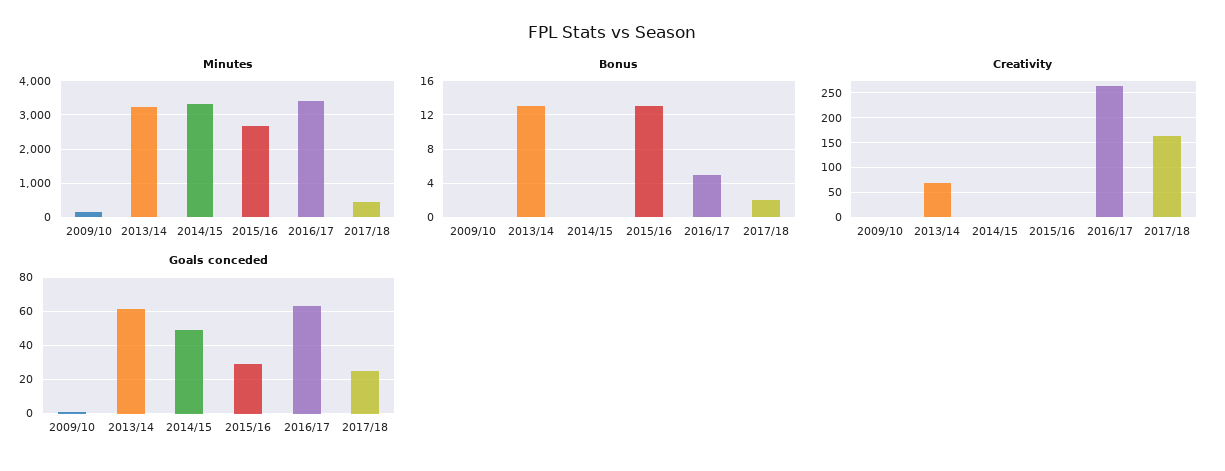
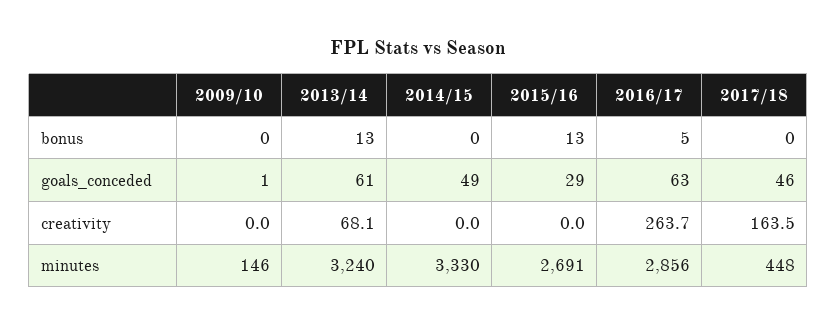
  {
    "Minutes": {
      "2009/10": 146,
      "2013/14": 3240,
      "2014/15": 3330,
      "2015/16": 2691,
-     "2016/17": 3400,
+     "2016/17": 2856,
      "2017/18": 448
    },
    "Bonus": {
      "2009/10": 0,
      "2013/14": 13,
      "2014/15": 0,
      "2015/16": 13,
      "2016/17": 5,
-     "2017/18": 2
+     "2017/18": 0
    },
    "Creativity": {
      "2009/10": 0,
      "2013/14": 68.1,
      "2014/15": 0,
      "2015/16": 0,
      "2016/17": 263.7,
      "2017/18": 163.5
    },
    "Goals conceded": {
      "2009/10": 1,
      "2013/14": 61,
      "2014/15": 49,
      "2015/16": 29,
      "2016/17": 63,
-     "2017/18": 25
+     "2017/18": 46
    }
  }

